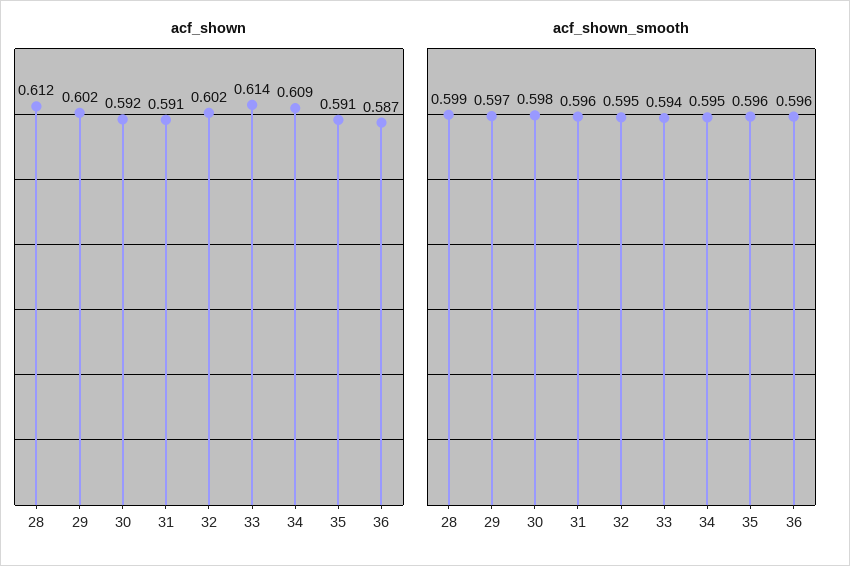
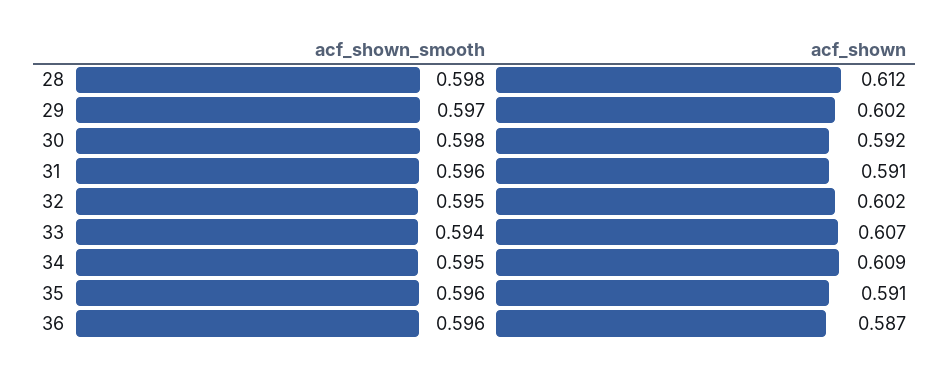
  {
    "acf_shown": {
      "28": 0.612,
      "29": 0.602,
      "30": 0.592,
      "31": 0.591,
      "32": 0.602,
-     "33": 0.614,
+     "33": 0.607,
      "34": 0.609,
      "35": 0.591,
      "36": 0.587
    },
    "acf_shown_smooth": {
-     "28": 0.599,
+     "28": 0.598,
      "29": 0.597,
      "30": 0.598,
      "31": 0.596,
      "32": 0.595,
      "33": 0.594,
      "34": 0.595,
      "35": 0.596,
      "36": 0.596
    }
  }

